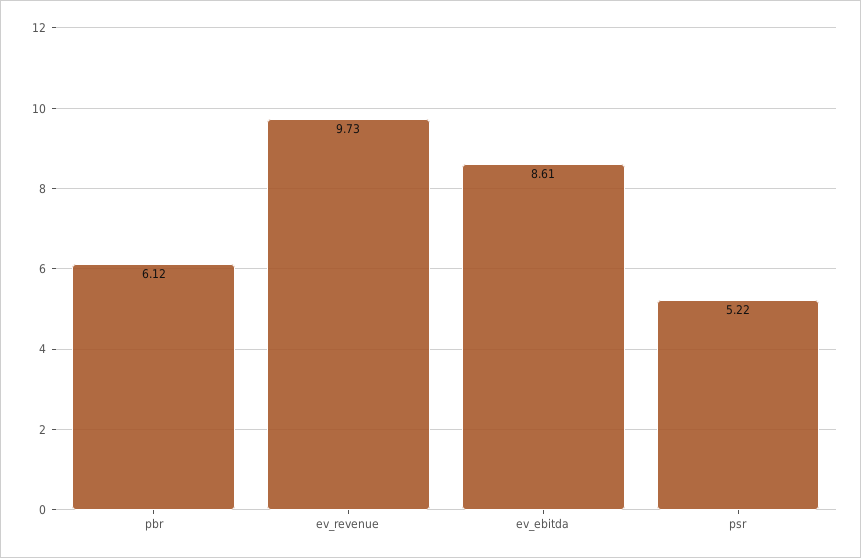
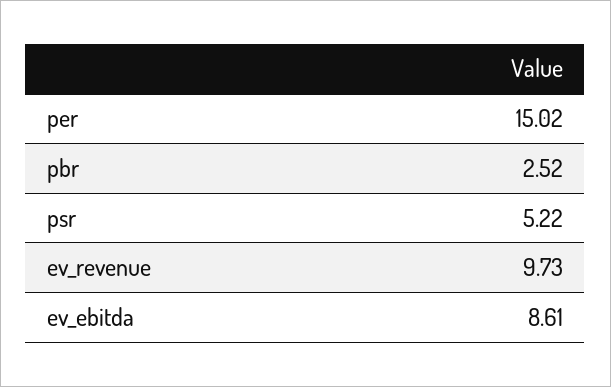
  {
-   "pbr": 6.12,
+   "pbr": 2.52,
    "ev_revenue": 9.73,
    "ev_ebitda": 8.61,
-   "psr": 5.22
+   "psr": 5.22,
+   "per": 15.02
  }

